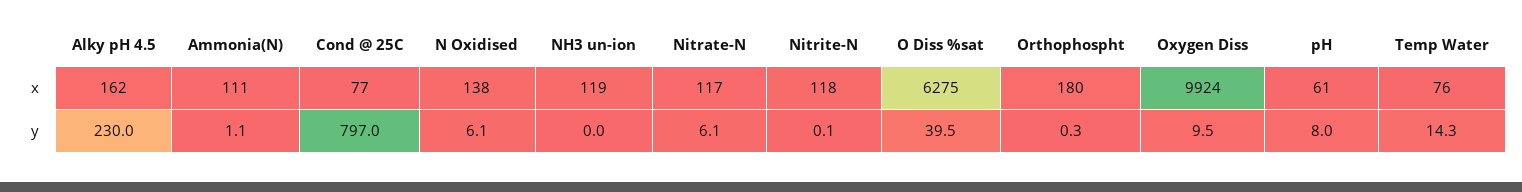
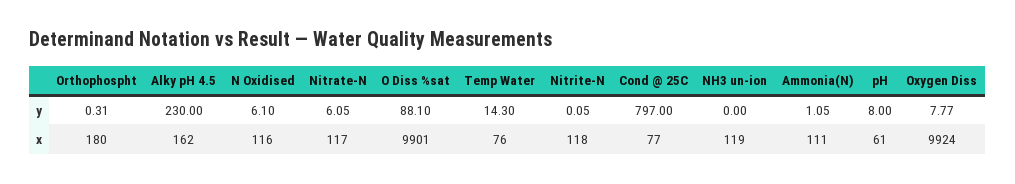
  {
    "Alky pH 4.5": {
      "x": 162,
      "y": 230
    },
    "Ammonia(N)": {
      "x": 111,
      "y": 1.05
    },
    "Cond @ 25C": {
      "x": 77,
      "y": 797
    },
    "N Oxidised": {
-     "x": 138,
+     "x": 116,
      "y": 6.1
    },
    "NH3 un-ion": {
      "x": 119,
      "y": 0
    },
    "Nitrate-N": {
      "x": 117,
      "y": 6.05
    },
    "Nitrite-N": {
      "x": 118,
      "y": 0.05
    },
    "O Diss %sat": {
-     "x": 6275,
+     "x": 9901,
-     "y": 39.5
+     "y": 88.1
    },
    "Orthophospht": {
      "x": 180,
      "y": 0.31
    },
    "Oxygen Diss": {
      "x": 9924,
-     "y": 9.5
+     "y": 7.77
    },
    "pH": {
      "x": 61,
      "y": 8
    },
    "Temp Water": {
      "x": 76,
      "y": 14.3
    }
  }

